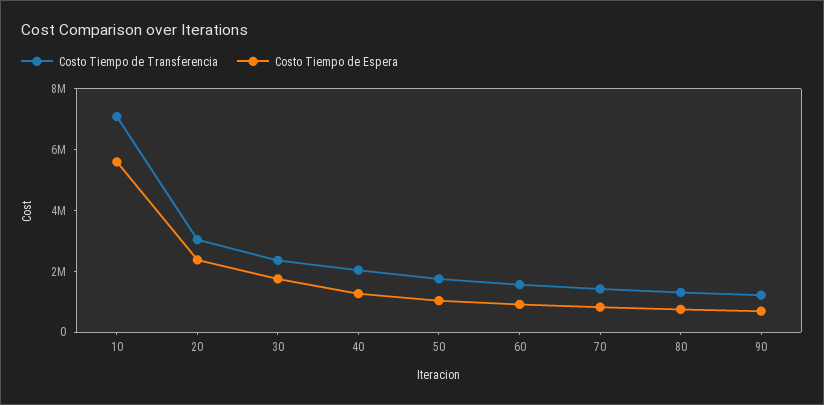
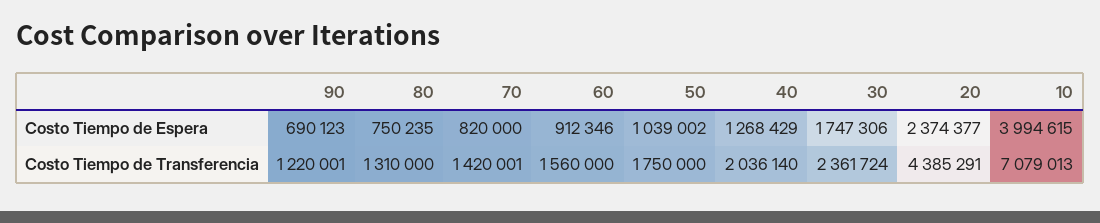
  {
    "Costo Tiempo de Transferencia": {
      "10": 7079013,
-     "20": 3000000,
+     "20": 4385291,
      "30": 2361724,
      "40": 2036140,
      "50": 1750000,
      "60": 1560000,
      "70": 1420001,
      "80": 1310000,
      "90": 1220001
    },
    "Costo Tiempo de Espera": {
-     "10": 5500000,
+     "10": 3994615,
      "20": 2374377,
      "30": 1747306,
      "40": 1268429,
      "50": 1039002,
      "60": 912346,
      "70": 820000,
      "80": 750235,
      "90": 690123
    }
  }

